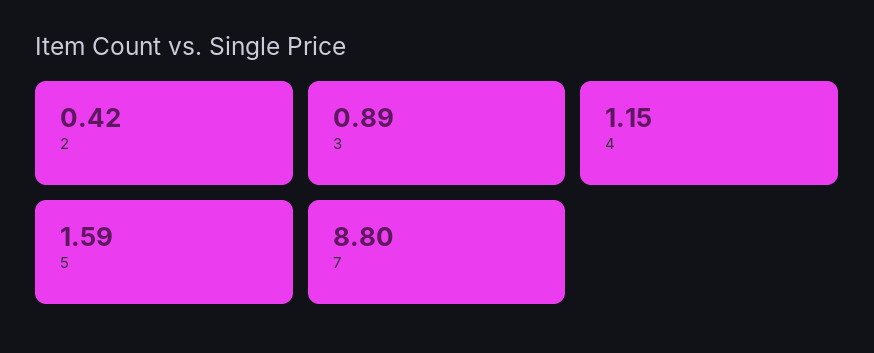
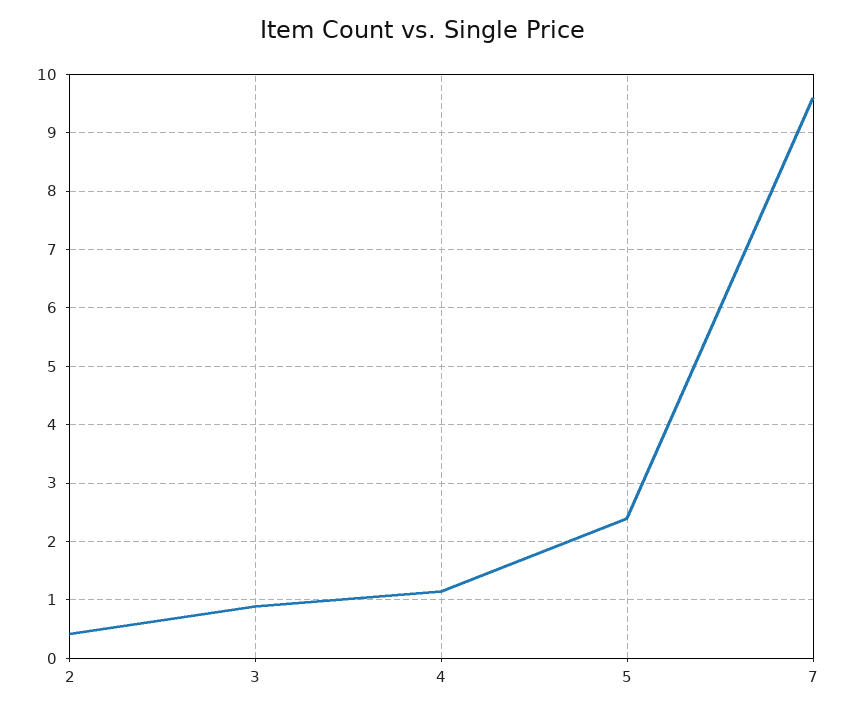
  {
    "2": 0.42,
    "3": 0.89,
    "4": 1.15,
-   "5": 1.59,
+   "5": 2.4,
-   "7": 8.8
+   "7": 9.6
  }

